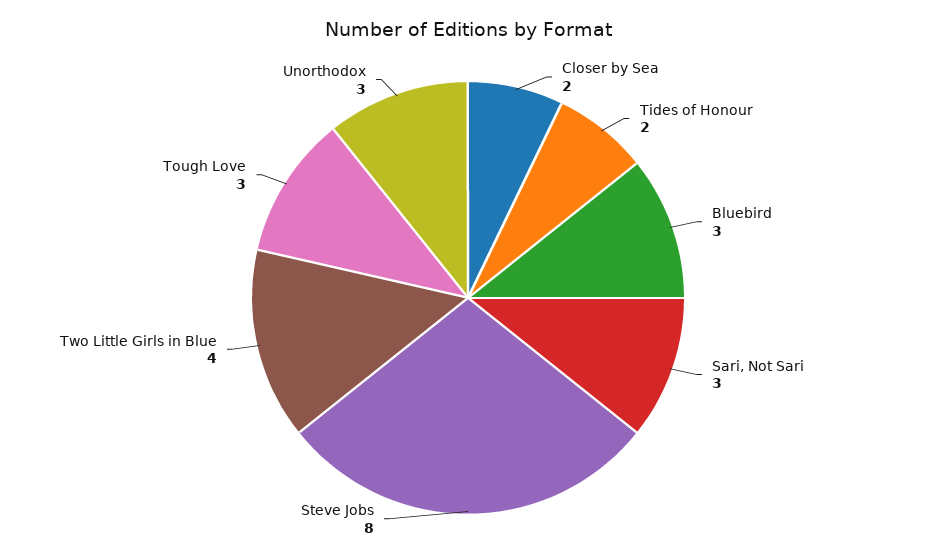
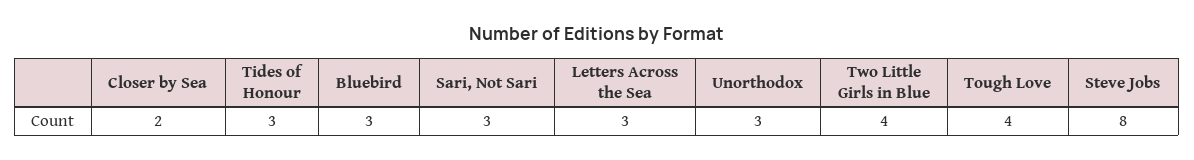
  {
    "Closer by Sea": 2,
-   "Tides of Honour": 2,
+   "Tides of Honour": 3,
    "Bluebird": 3,
    "Sari, Not Sari": 3,
    "Steve Jobs": 8,
    "Two Little Girls in Blue": 4,
-   "Tough Love": 3,
+   "Tough Love": 4,
-   "Unorthodox": 3
+   "Unorthodox": 3,
+   "Letters Across the Sea": 3
  }

